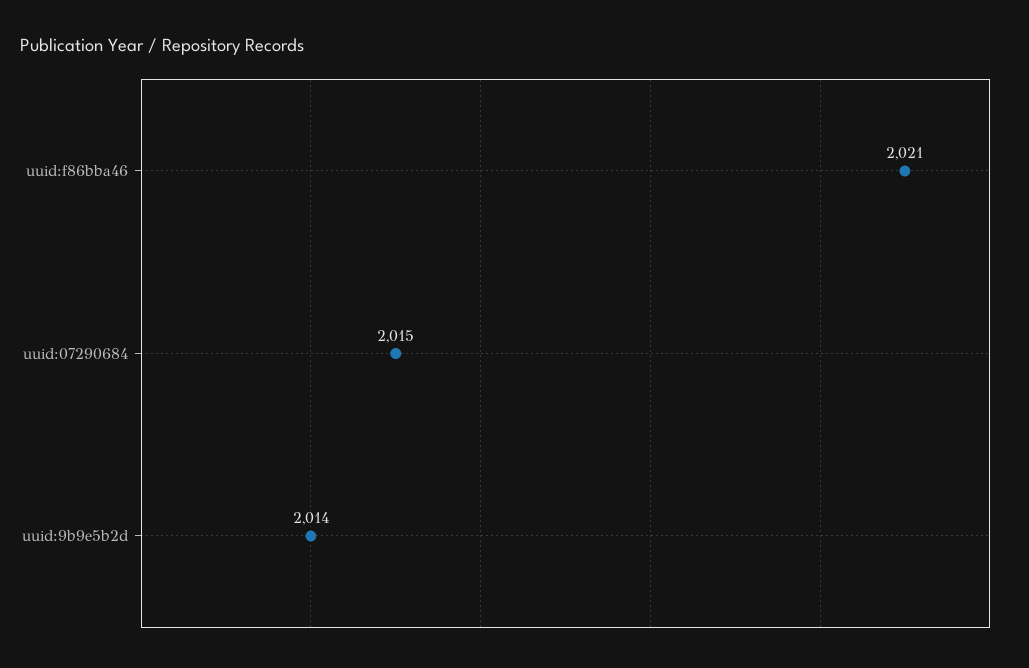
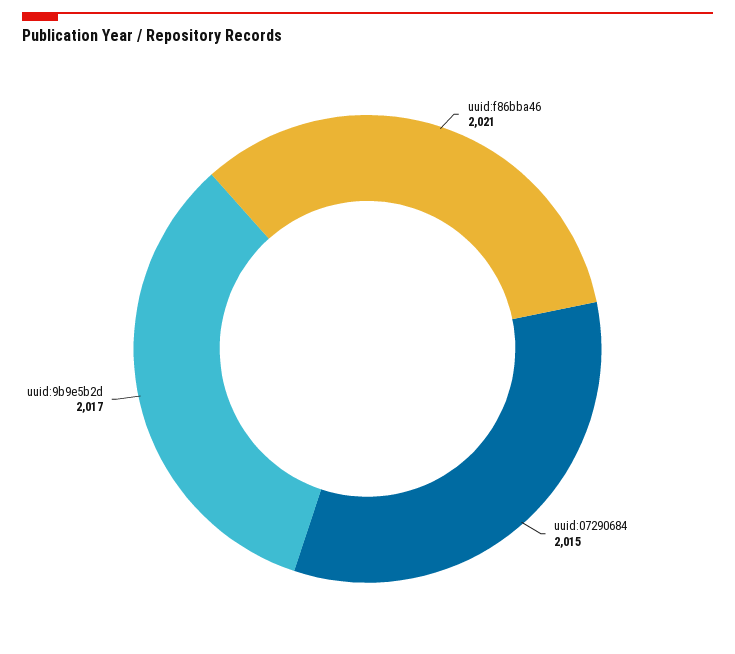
  {
    "uuid:f86bba46": 2021,
    "uuid:07290684": 2015,
-   "uuid:9b9e5b2d": 2014
+   "uuid:9b9e5b2d": 2017
  }

